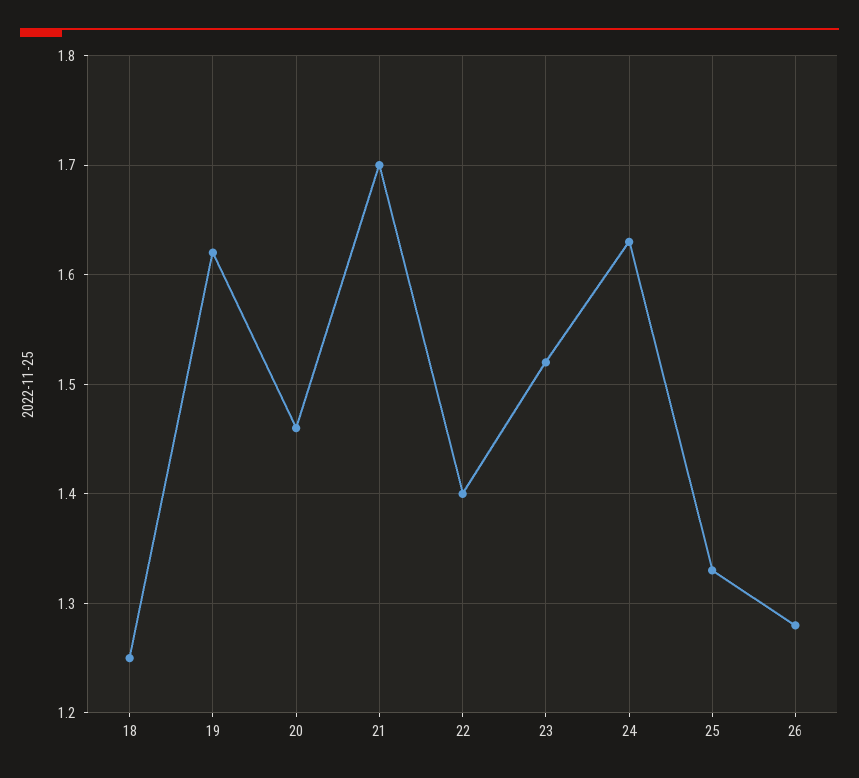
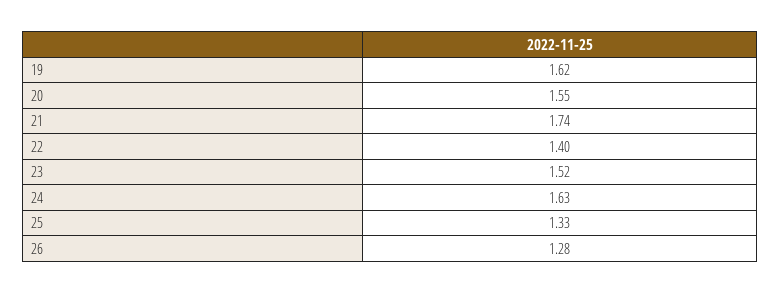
  {
-   "18": 1.25,
    "19": 1.62,
-   "20": 1.46,
+   "20": 1.55,
-   "21": 1.7,
+   "21": 1.74,
    "22": 1.4,
    "23": 1.52,
    "24": 1.63,
    "25": 1.33,
    "26": 1.28
  }

